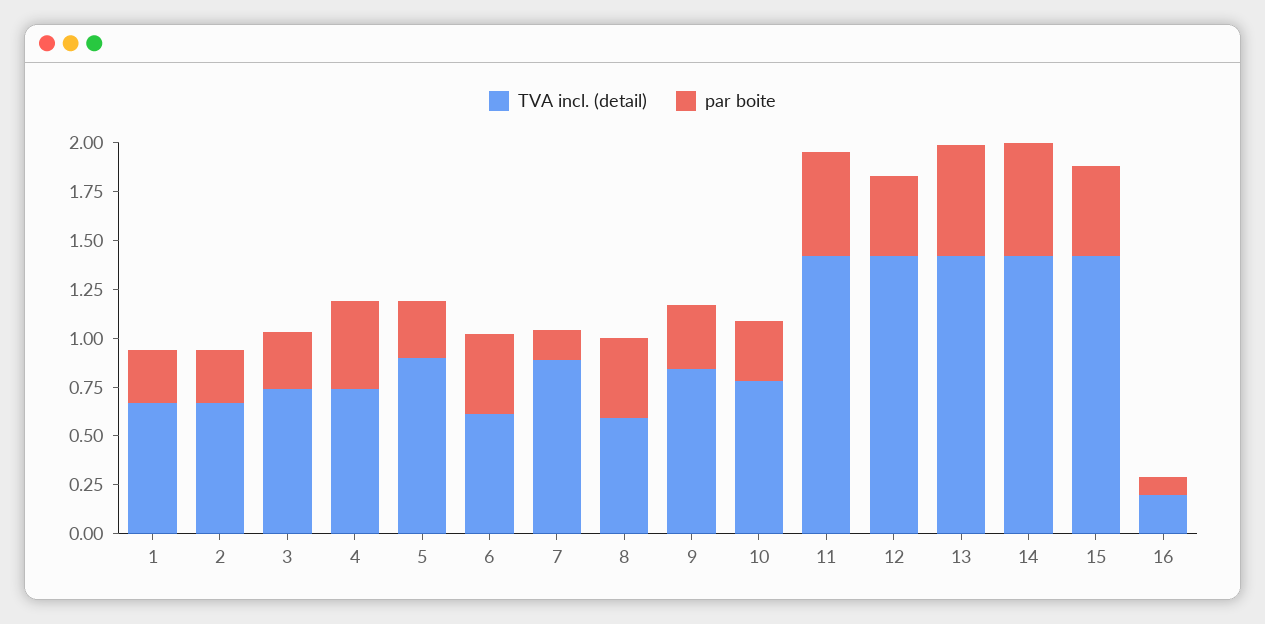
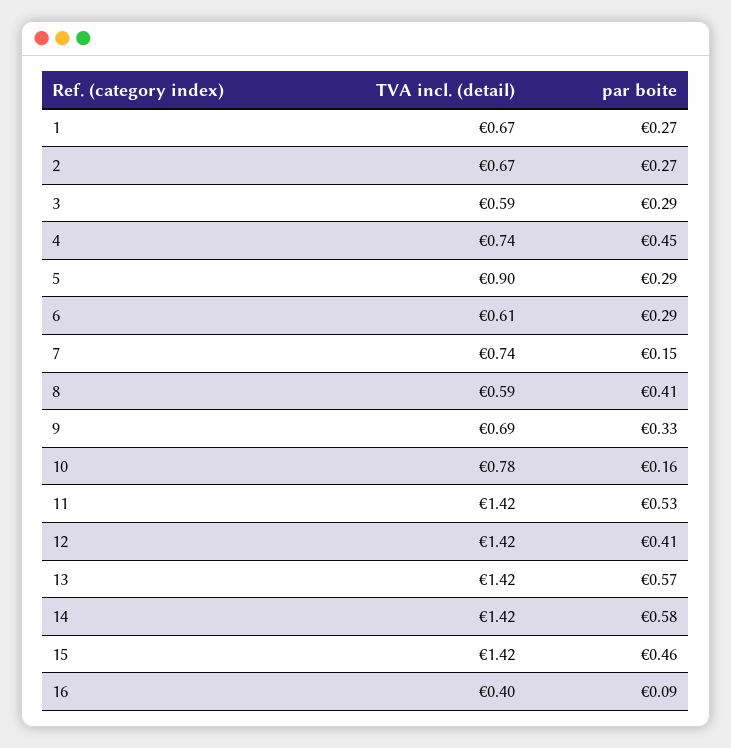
  {
    "TVA incl. (detail)": {
      "1": 0.67,
      "2": 0.67,
-     "3": 0.75,
+     "3": 0.59,
      "4": 0.74,
      "5": 0.9,
      "6": 0.61,
-     "7": 0.9,
+     "7": 0.74,
      "8": 0.59,
-     "9": 0.85,
+     "9": 0.69,
      "10": 0.78,
      "11": 1.42,
      "12": 1.42,
      "13": 1.42,
      "14": 1.42,
      "15": 1.42,
-     "16": 0.2
+     "16": 0.4
    },
    "par boite": {
      "1": 0.27,
      "2": 0.27,
      "3": 0.29,
      "4": 0.45,
      "5": 0.29,
-     "6": 0.4,
+     "6": 0.29,
      "7": 0.15,
      "8": 0.41,
      "9": 0.33,
-     "10": 0.3,
+     "10": 0.16,
      "11": 0.53,
      "12": 0.41,
      "13": 0.57,
      "14": 0.58,
      "15": 0.46,
      "16": 0.09
    }
  }

